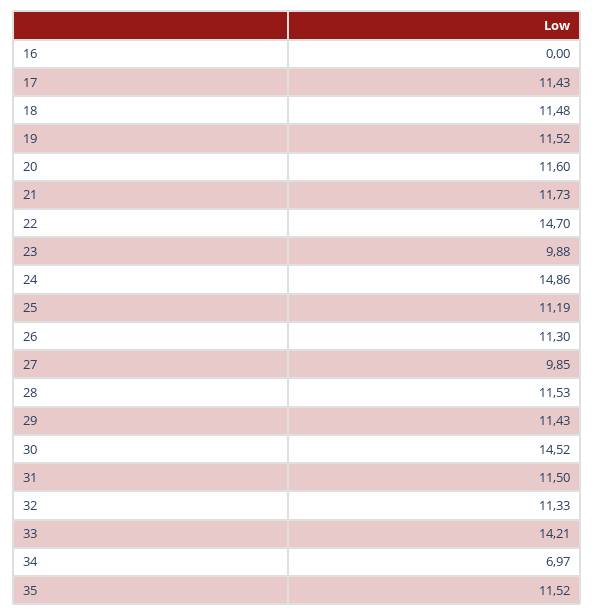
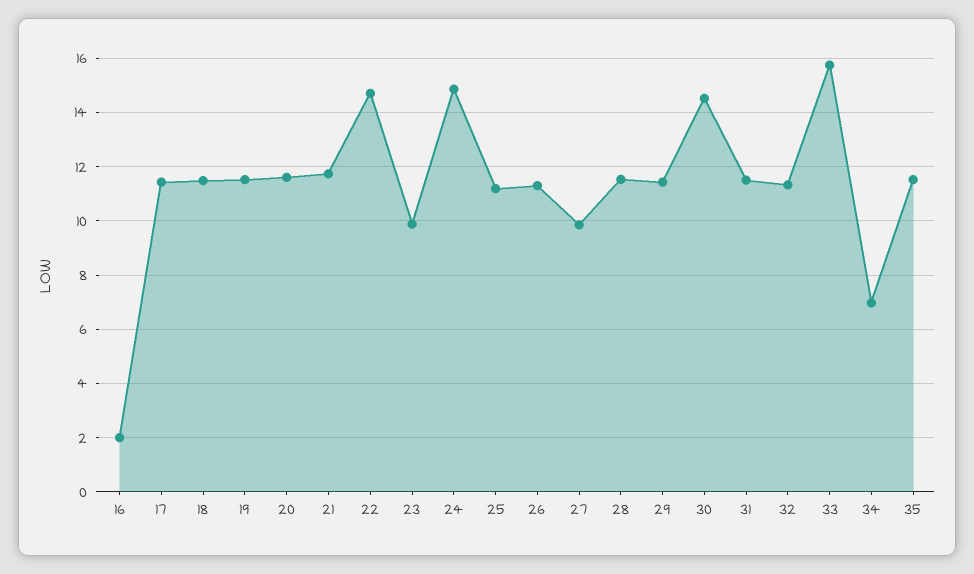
  {
-   "16": 0,
+   "16": 2,
    "17": 11.43,
    "18": 11.48,
    "19": 11.52,
    "20": 11.6,
    "21": 11.73,
    "22": 14.7,
    "23": 9.88,
    "24": 14.86,
    "25": 11.19,
    "26": 11.3,
    "27": 9.85,
    "28": 11.53,
    "29": 11.43,
    "30": 14.52,
    "31": 11.5,
    "32": 11.33,
-   "33": 14.21,
+   "33": 15.75,
    "34": 6.97,
    "35": 11.52
  }

